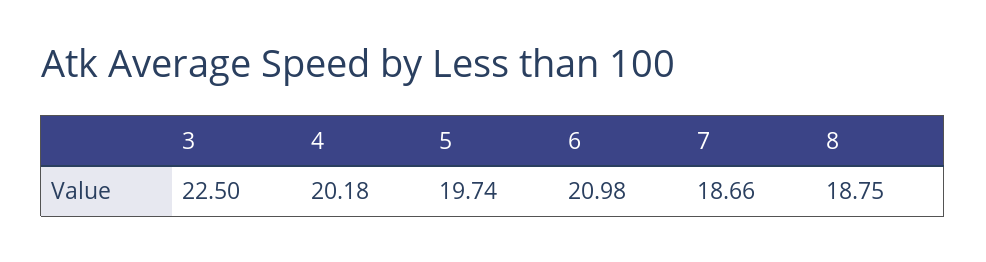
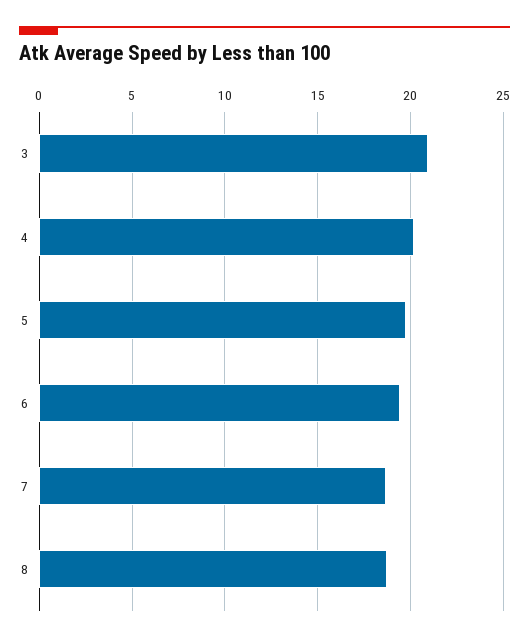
  {
-   "3": 22.5,
+   "3": 21,
    "4": 20.18,
    "5": 19.74,
-   "6": 20.98,
+   "6": 19.5,
    "7": 18.66,
    "8": 18.75
  }

